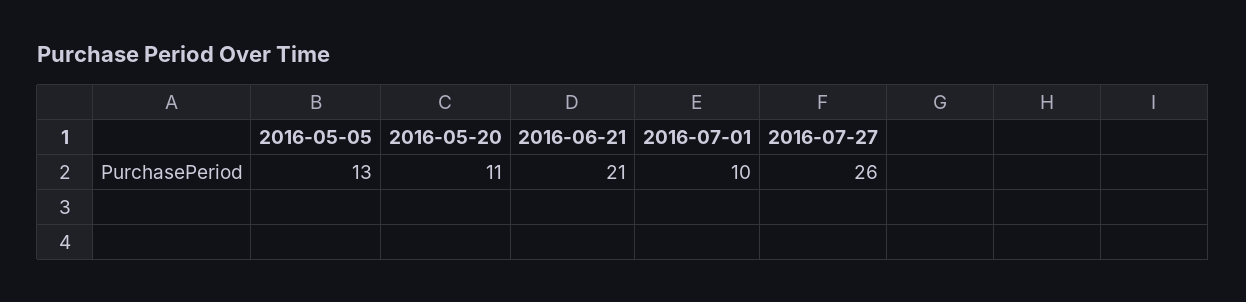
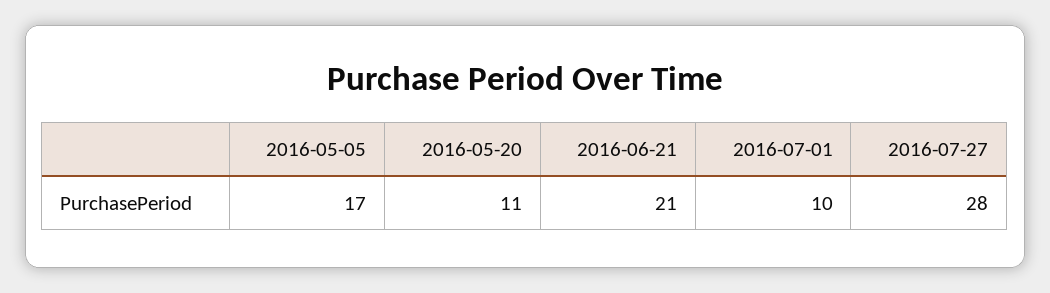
  {
-   "2016-05-05": 13,
+   "2016-05-05": 17,
    "2016-05-20": 11,
    "2016-06-21": 21,
    "2016-07-01": 10,
-   "2016-07-27": 26
+   "2016-07-27": 28
  }

